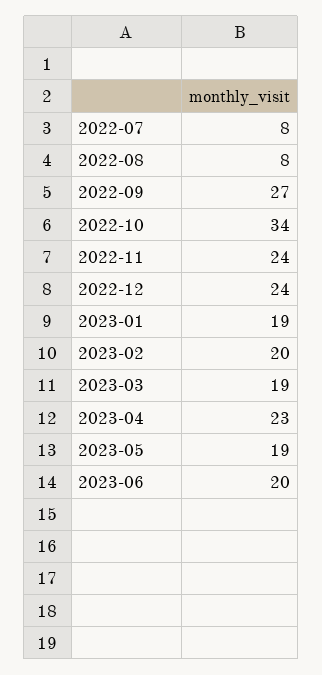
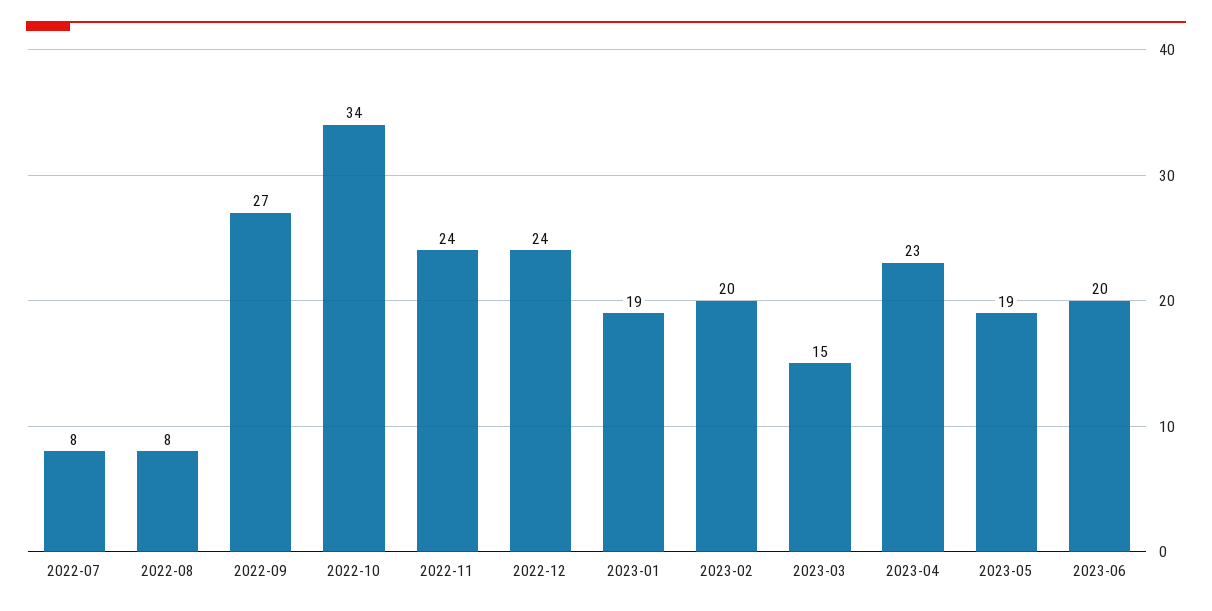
  {
    "2022-07": 8,
    "2022-08": 8,
    "2022-09": 27,
    "2022-10": 34,
    "2022-11": 24,
    "2022-12": 24,
    "2023-01": 19,
    "2023-02": 20,
-   "2023-03": 19,
+   "2023-03": 15,
    "2023-04": 23,
    "2023-05": 19,
    "2023-06": 20
  }

